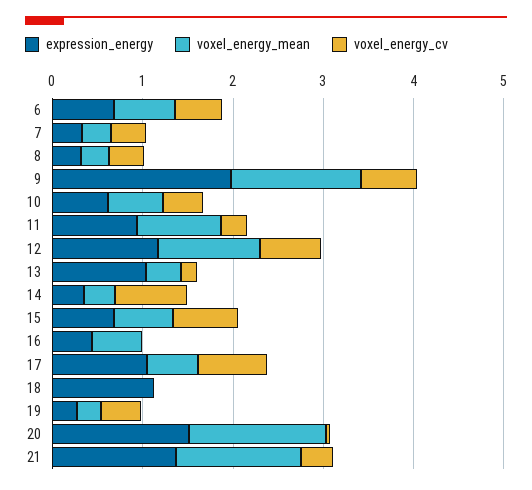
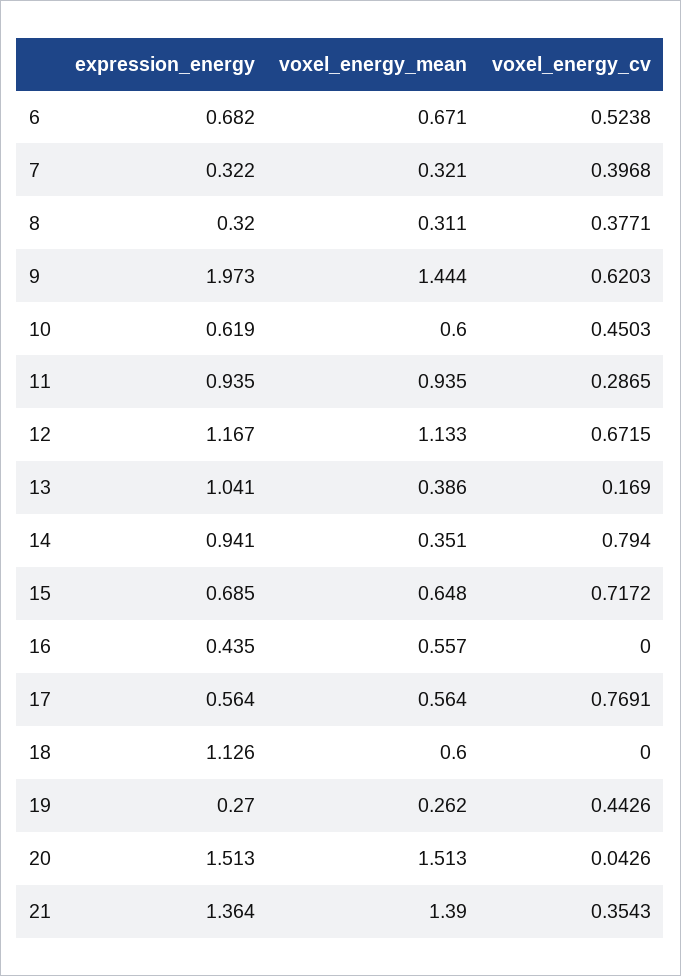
  {
    "expression_energy": {
      "6": 0.682,
      "7": 0.322,
      "8": 0.32,
      "9": 1.973,
      "10": 0.619,
      "11": 0.935,
      "12": 1.167,
      "13": 1.041,
-     "14": 0.4,
+     "14": 0.941,
      "15": 0.685,
      "16": 0.435,
-     "17": 1,
+     "17": 0.564,
      "18": 1.126,
      "19": 0.27,
      "20": 1.513,
      "21": 1.364
    },
    "voxel_energy_mean": {
      "6": 0.671,
      "7": 0.321,
      "8": 0.311,
      "9": 1.444,
      "10": 0.6,
      "11": 0.935,
      "12": 1.133,
      "13": 0.386,
      "14": 0.351,
      "15": 0.648,
      "16": 0.557,
      "17": 0.564,
-     "18": 0,
+     "18": 0.6,
      "19": 0.262,
      "20": 1.513,
      "21": 1.39
    },
    "voxel_energy_cv": {
      "6": 0.5238,
      "7": 0.3968,
      "8": 0.3771,
      "9": 0.6203,
      "10": 0.4503,
      "11": 0.2865,
      "12": 0.6715,
      "13": 0.169,
      "14": 0.794,
      "15": 0.7172,
      "16": 0,
      "17": 0.7691,
      "18": 0,
      "19": 0.4426,
      "20": 0.0426,
      "21": 0.3543
    }
  }

